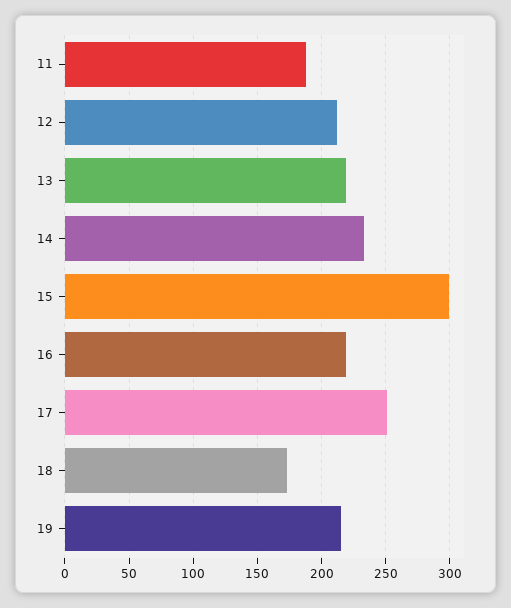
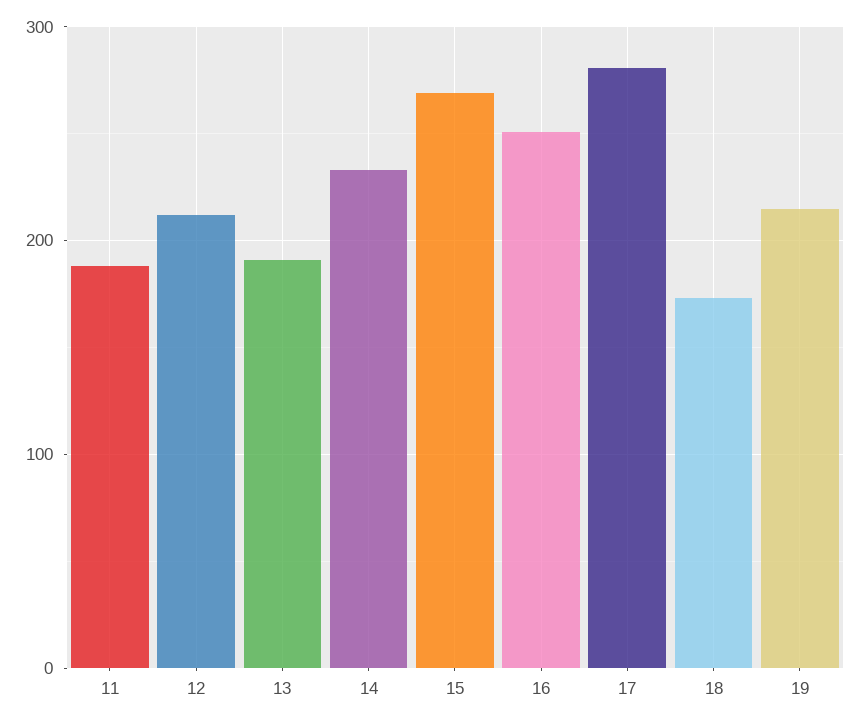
  {
    "11": 190,
    "12": 210,
-   "13": 220,
+   "13": 190,
    "14": 235,
-   "15": 300,
+   "15": 270,
-   "16": 220,
+   "16": 250,
-   "17": 250,
+   "17": 280,
    "18": 175,
    "19": 215
  }

